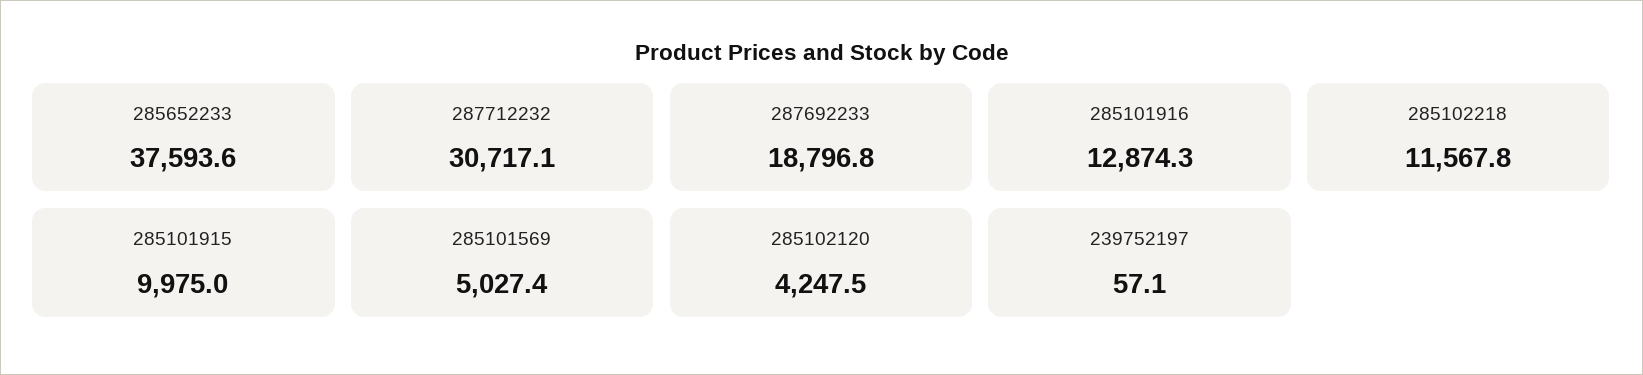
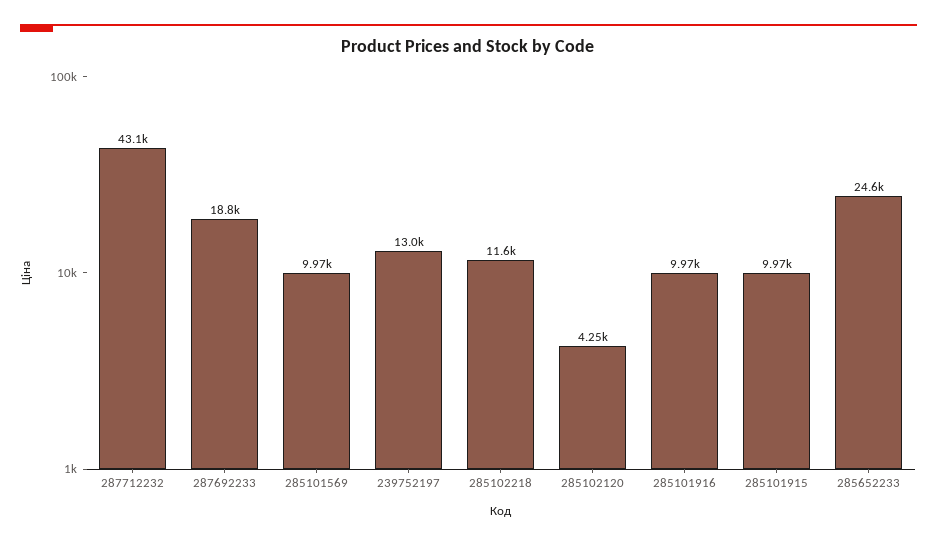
  {
-   "285652233": 37593.6,
+   "285652233": 24600,
-   "287712232": 30717.1,
+   "287712232": 43100,
    "287692233": 18796.8,
-   "285101916": 12874.3,
+   "285101916": 9970,
    "285102218": 11567.8,
    "285101915": 9975,
-   "285101569": 5027.4,
+   "285101569": 9970,
    "285102120": 4247.5,
-   "239752197": 57.1
+   "239752197": 13000
  }

